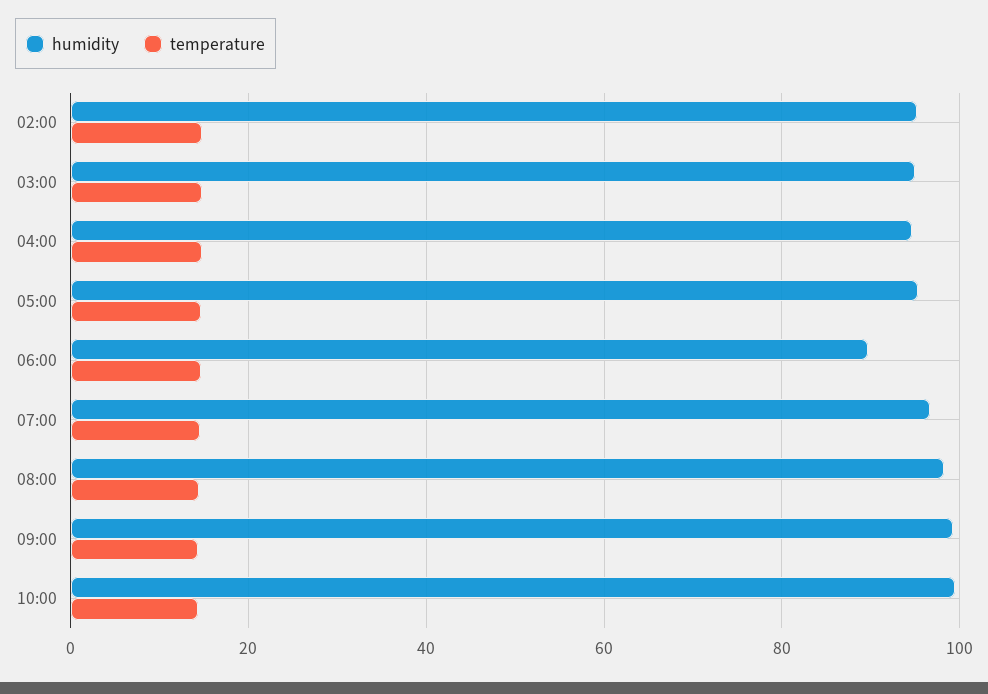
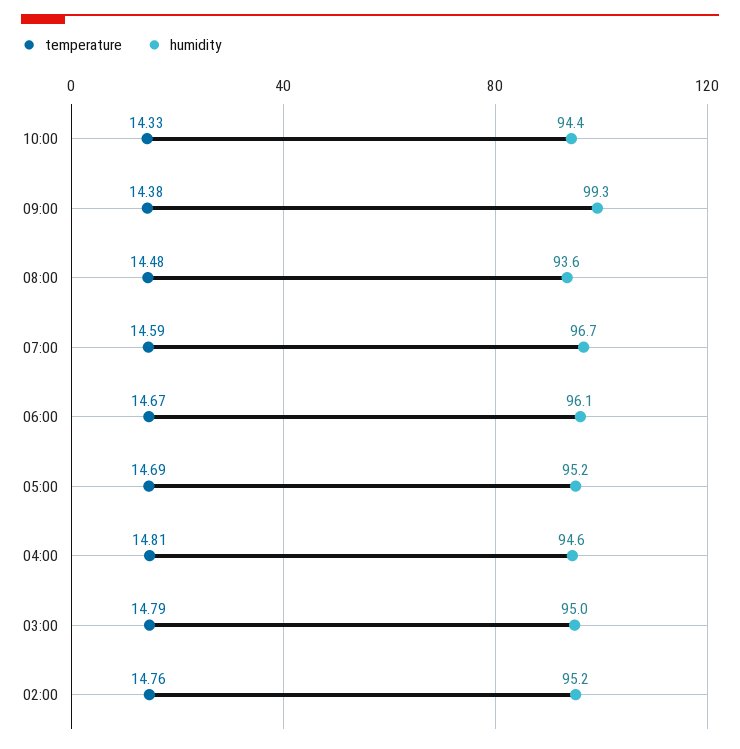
  {
    "humidity": {
      "02:00": 95.2,
      "03:00": 95,
      "04:00": 94.6,
      "05:00": 95.2,
-     "06:00": 90,
+     "06:00": 96.1,
      "07:00": 96.7,
-     "08:00": 98,
+     "08:00": 93.6,
      "09:00": 99.3,
-     "10:00": 100
+     "10:00": 94.4
    },
    "temperature": {
      "02:00": 14.76,
      "03:00": 14.79,
      "04:00": 14.81,
      "05:00": 14.69,
      "06:00": 14.67,
      "07:00": 14.59,
      "08:00": 14.48,
      "09:00": 14.38,
      "10:00": 14.33
    }
  }

